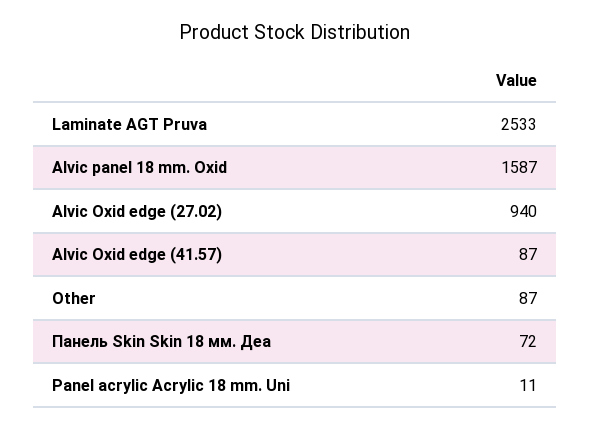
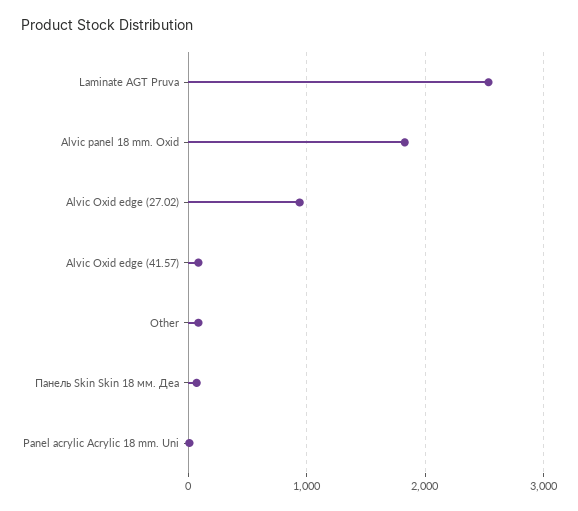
  {
    "Laminate AGT Pruva": 2533,
-   "Alvic panel 18 mm. Oxid": 1587,
+   "Alvic panel 18 mm. Oxid": 1800,
    "Alvic Oxid edge (27.02)": 940,
    "Alvic Oxid edge (41.57)": 87,
    "Other": 87,
    "Панель Skin Skin 18 мм. Деа": 72,
    "Panel acrylic Acrylic 18 mm. Uni": 11
  }

